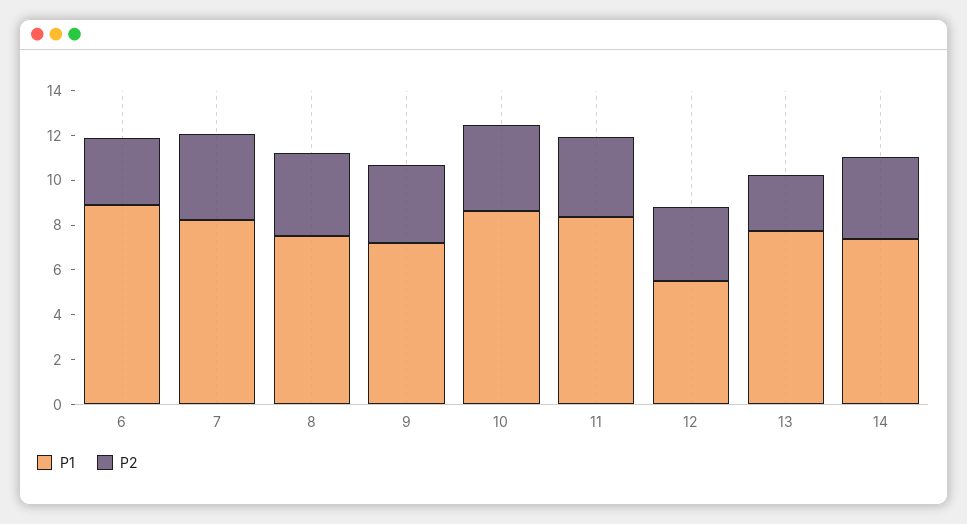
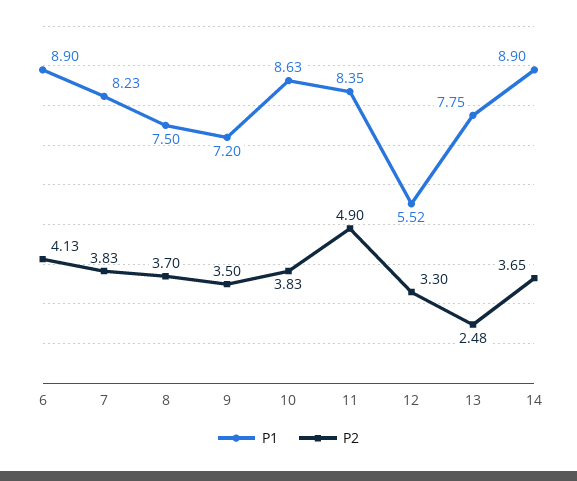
  {
    "P1": {
      "6": 8.9,
      "7": 8.23,
      "8": 7.5,
      "9": 7.2,
      "10": 8.63,
      "11": 8.35,
      "12": 5.52,
      "13": 7.75,
-     "14": 7.5
+     "14": 8.9
    },
    "P2": {
-     "6": 3,
+     "6": 4.13,
      "7": 3.83,
      "8": 3.7,
      "9": 3.5,
      "10": 3.83,
-     "11": 3.5,
+     "11": 4.9,
      "12": 3.3,
      "13": 2.48,
      "14": 3.65
    }
  }

